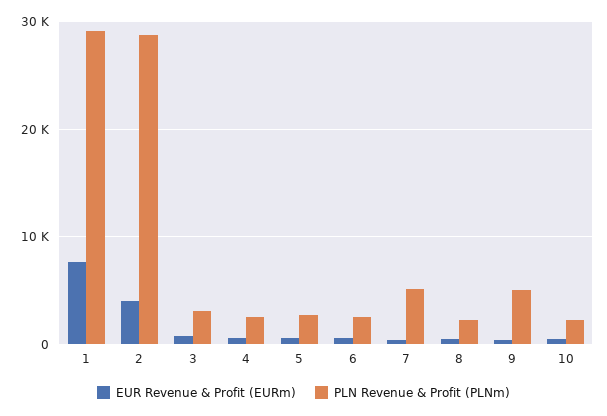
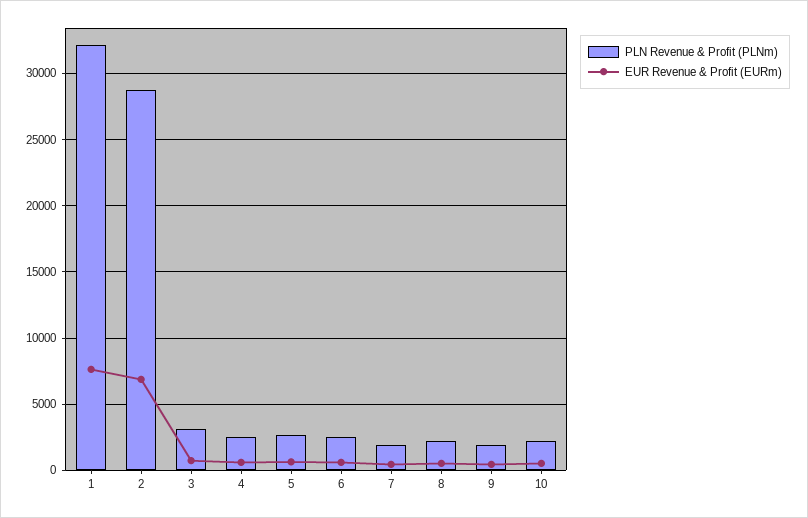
  {
    "EUR Revenue & Profit (EURm)": {
      "1": 7500,
-     "2": 4000,
+     "2": 7000,
      "3": 500,
      "4": 500,
      "5": 500,
      "6": 500,
      "7": 500,
      "8": 500,
      "9": 500,
      "10": 500
    },
    "PLN Revenue & Profit (PLNm)": {
-     "1": 29000,
+     "1": 32000,
      "2": 28500,
      "3": 3000,
      "4": 2500,
      "5": 2500,
      "6": 2500,
-     "7": 5000,
+     "7": 2000,
      "8": 2000,
-     "9": 5000,
+     "9": 2000,
      "10": 2000
    }
  }

